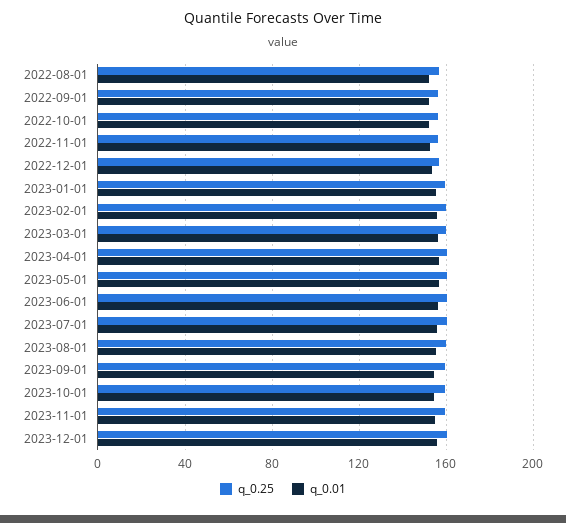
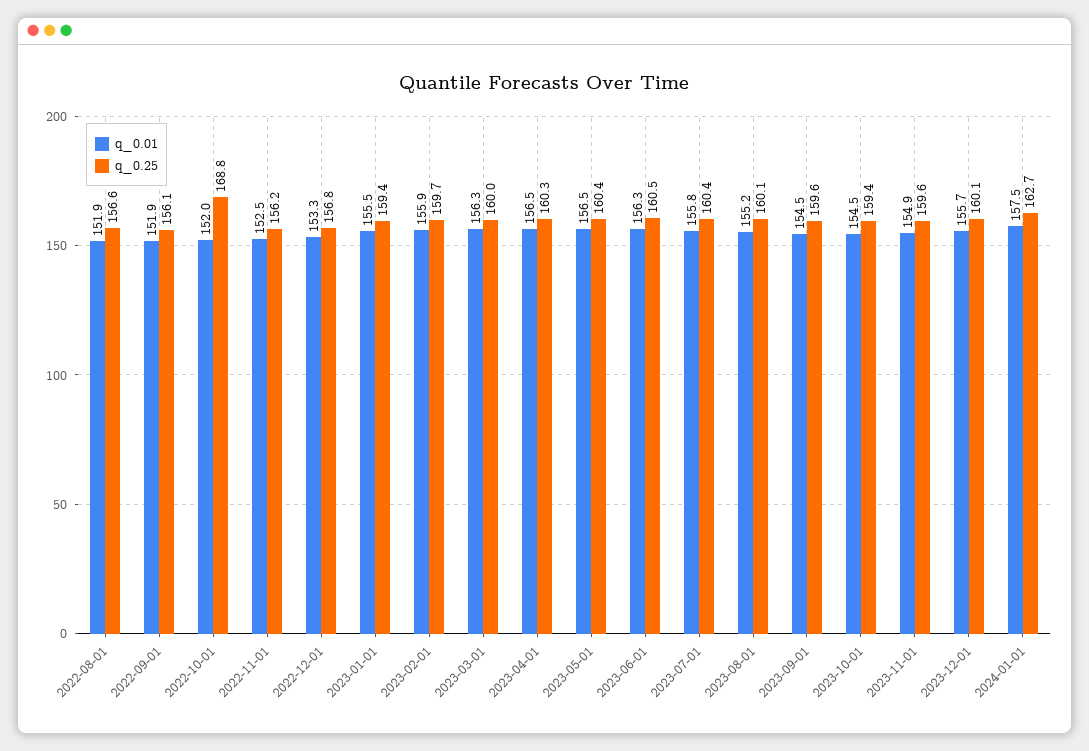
  {
    "q_0.25": {
      "2022-08-01": 156.6,
      "2022-09-01": 156.1,
-     "2022-10-01": 155,
+     "2022-10-01": 168.8,
      "2022-11-01": 156.2,
      "2022-12-01": 156.8,
      "2023-01-01": 159.4,
      "2023-02-01": 159.7,
      "2023-03-01": 160,
      "2023-04-01": 160.3,
      "2023-05-01": 160.4,
      "2023-06-01": 160.5,
      "2023-07-01": 160.4,
      "2023-08-01": 160.1,
      "2023-09-01": 159.6,
      "2023-10-01": 159.4,
      "2023-11-01": 159.6,
-     "2023-12-01": 160.1
+     "2023-12-01": 160.1,
+     "2024-01-01": 162.7
    },
    "q_0.01": {
      "2022-08-01": 151.9,
      "2022-09-01": 151.9,
      "2022-10-01": 152,
      "2022-11-01": 152.5,
      "2022-12-01": 153.3,
      "2023-01-01": 155.5,
      "2023-02-01": 155.9,
      "2023-03-01": 156.3,
      "2023-04-01": 156.5,
      "2023-05-01": 156.5,
      "2023-06-01": 156.3,
      "2023-07-01": 155.8,
      "2023-08-01": 155.2,
      "2023-09-01": 154.5,
      "2023-10-01": 154.5,
      "2023-11-01": 154.9,
-     "2023-12-01": 155.7
+     "2023-12-01": 155.7,
+     "2024-01-01": 157.5
    }
  }

